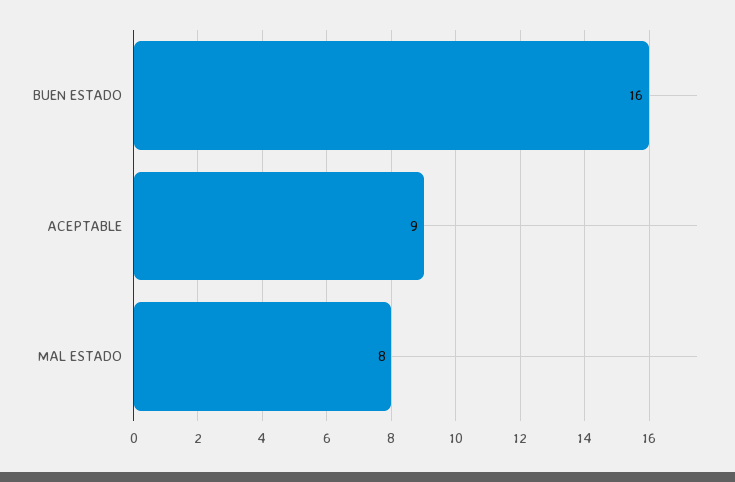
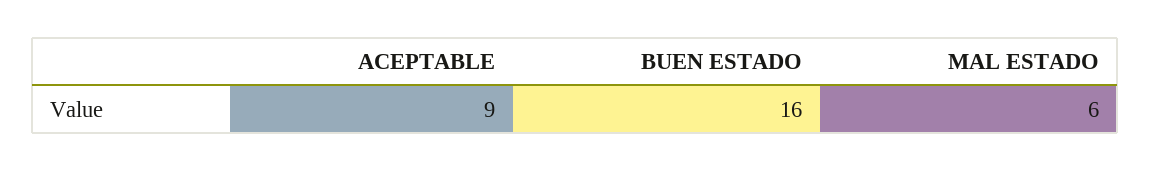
  {
    "BUEN ESTADO": 16,
    "ACEPTABLE": 9,
-   "MAL ESTADO": 8
+   "MAL ESTADO": 6
  }

